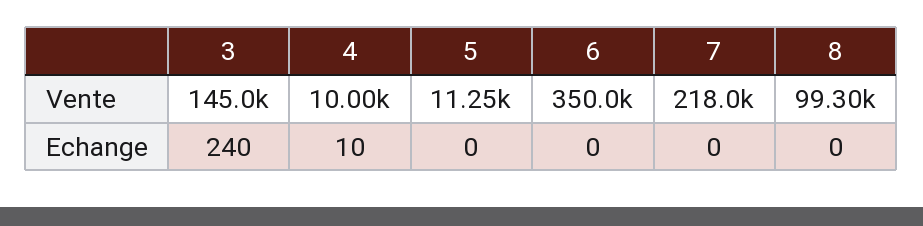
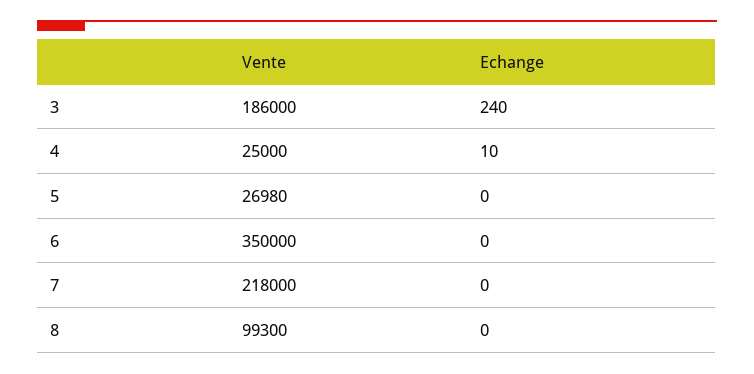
  {
    "3": {
-     "Vente": 145000,
+     "Vente": 186000,
      "Echange": 240
    },
    "4": {
-     "Vente": 10000,
+     "Vente": 25000,
      "Echange": 10
    },
    "5": {
-     "Vente": 11250,
+     "Vente": 26980,
      "Echange": 0
    },
    "6": {
      "Vente": 350000,
      "Echange": 0
    },
    "7": {
      "Vente": 218000,
      "Echange": 0
    },
    "8": {
      "Vente": 99300,
      "Echange": 0
    }
  }

